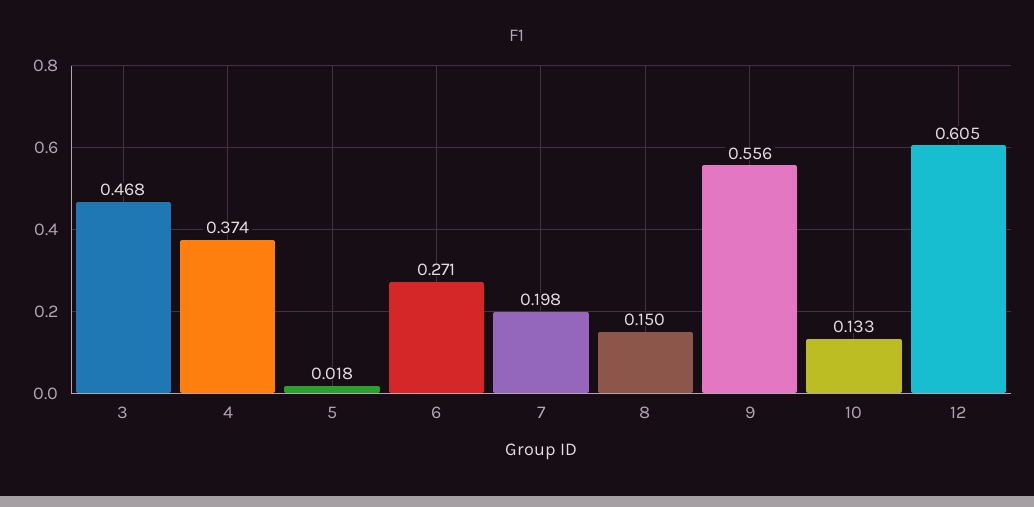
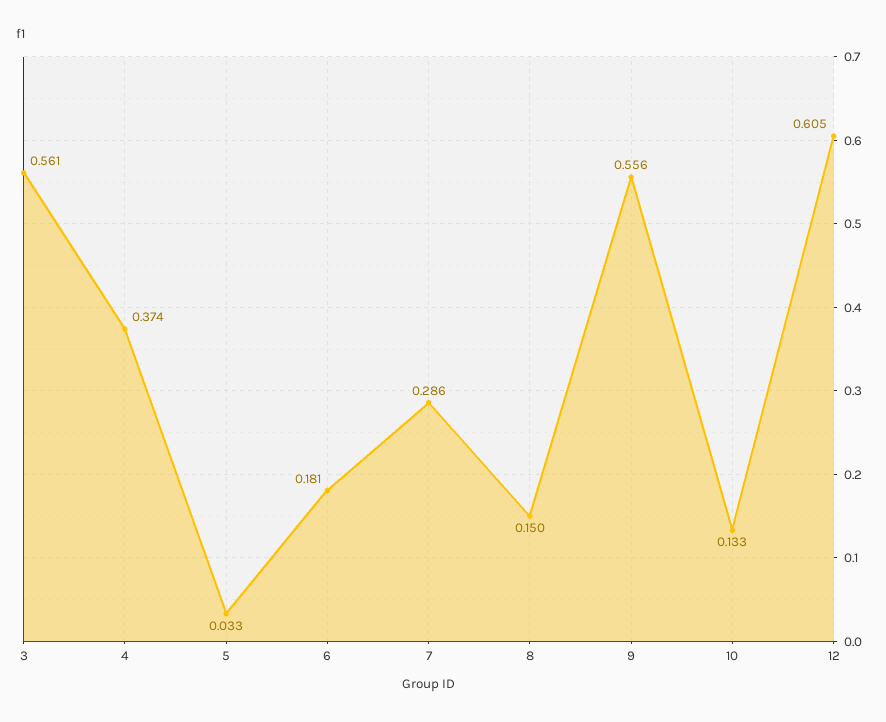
  {
-   "3": 0.468,
+   "3": 0.561,
    "4": 0.374,
-   "5": 0.018,
+   "5": 0.033,
-   "6": 0.271,
+   "6": 0.181,
-   "7": 0.198,
+   "7": 0.286,
    "8": 0.15,
    "9": 0.556,
    "10": 0.133,
    "12": 0.605
  }

